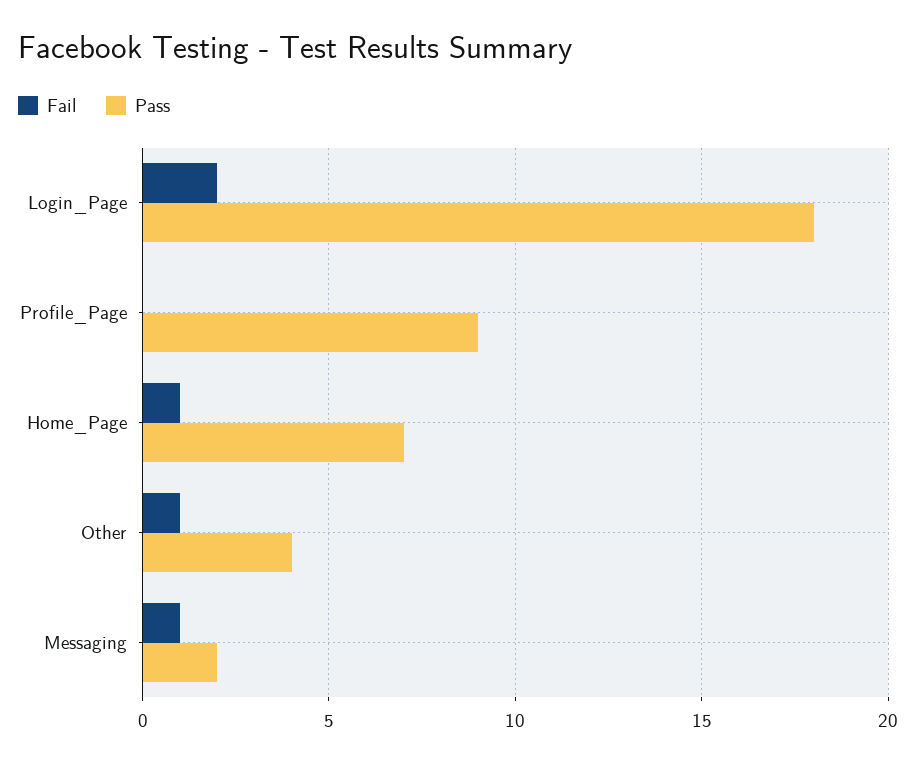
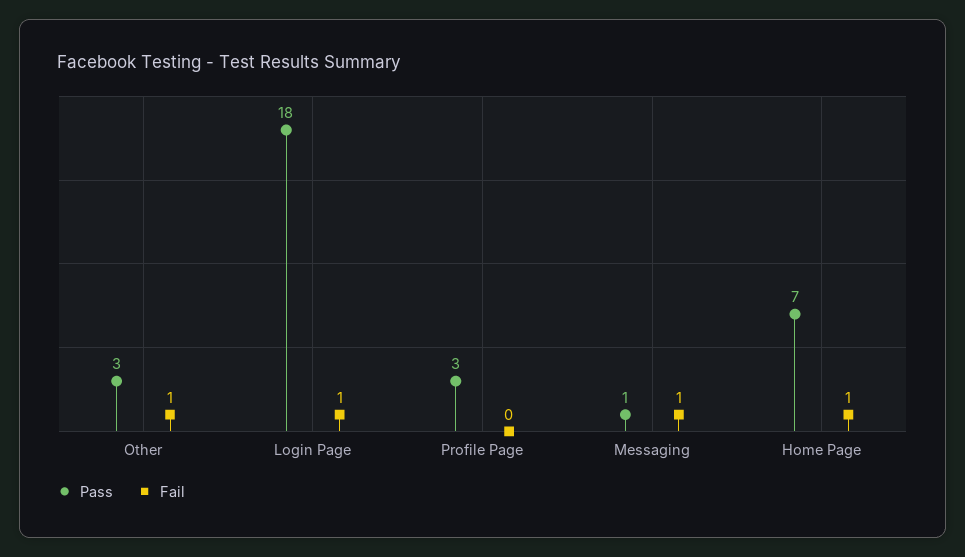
  {
    "Fail": {
-     "Login_Page": 2,
+     "Login_Page": 1,
      "Profile_Page": 0,
      "Home_Page": 1,
      "Other": 1,
      "Messaging": 1
    },
    "Pass": {
      "Login_Page": 18,
-     "Profile_Page": 9,
+     "Profile_Page": 3,
      "Home_Page": 7,
-     "Other": 4,
+     "Other": 3,
-     "Messaging": 2
+     "Messaging": 1
    }
  }

